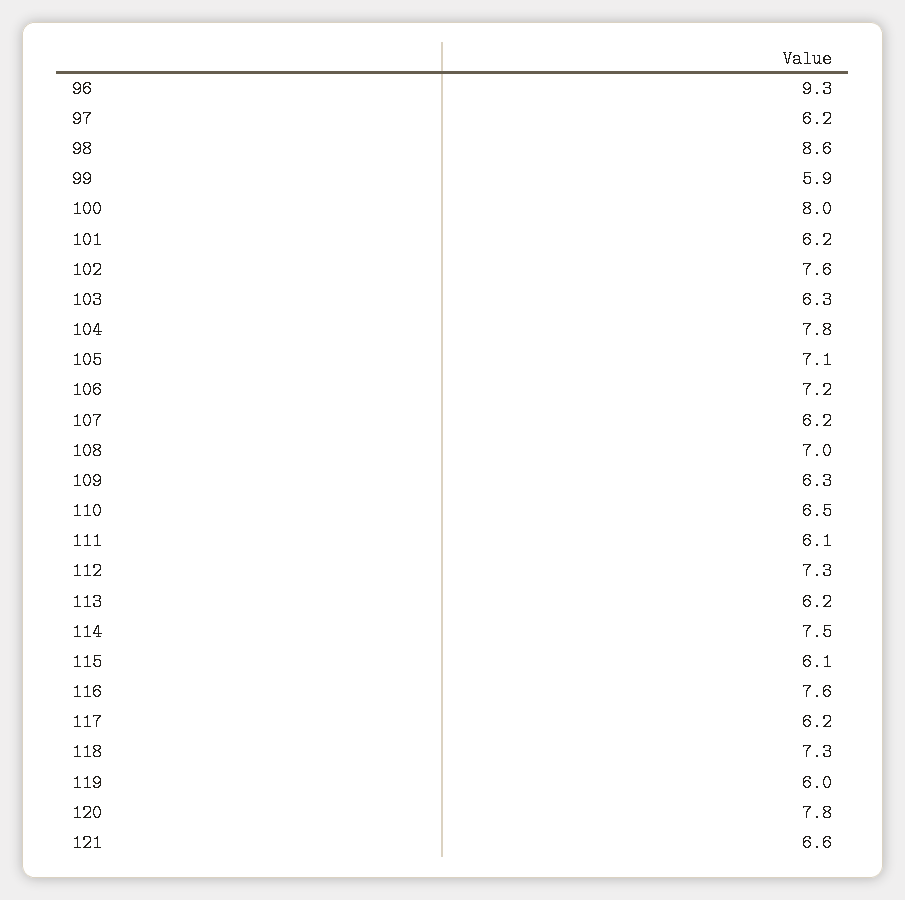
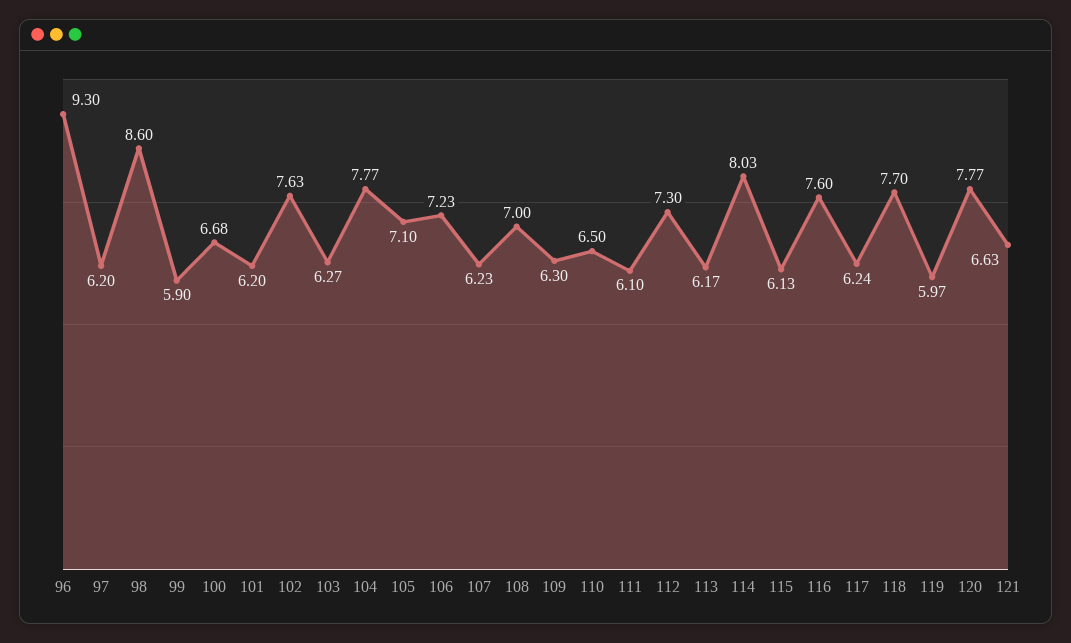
  {
    "96": 9.3,
    "97": 6.2,
    "98": 8.6,
    "99": 5.9,
-   "100": 8,
+   "100": 6.68,
    "101": 6.2,
    "102": 7.63,
    "103": 6.27,
    "104": 7.77,
    "105": 7.1,
    "106": 7.23,
    "107": 6.23,
    "108": 7,
    "109": 6.3,
    "110": 6.5,
    "111": 6.1,
    "112": 7.3,
    "113": 6.17,
-   "114": 7.5,
+   "114": 8.03,
    "115": 6.13,
    "116": 7.6,
    "117": 6.24,
-   "118": 7.3,
+   "118": 7.7,
    "119": 5.97,
    "120": 7.77,
    "121": 6.63
  }

